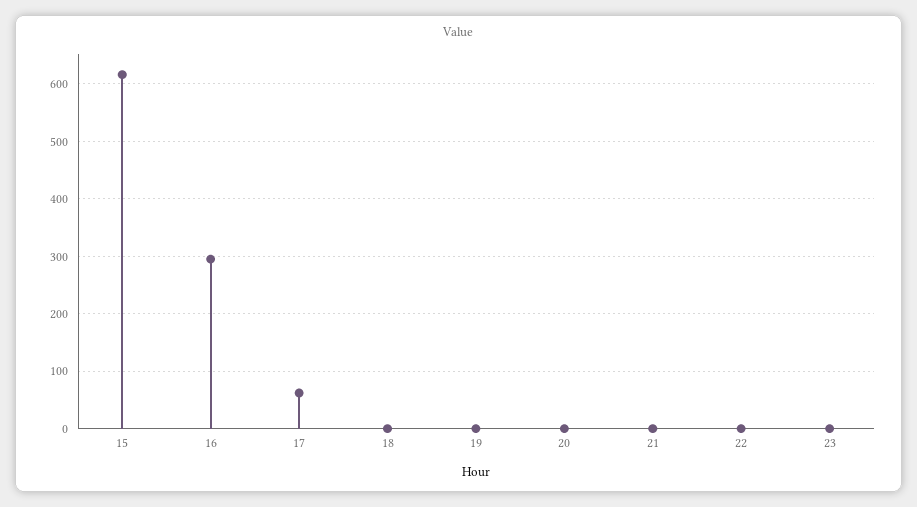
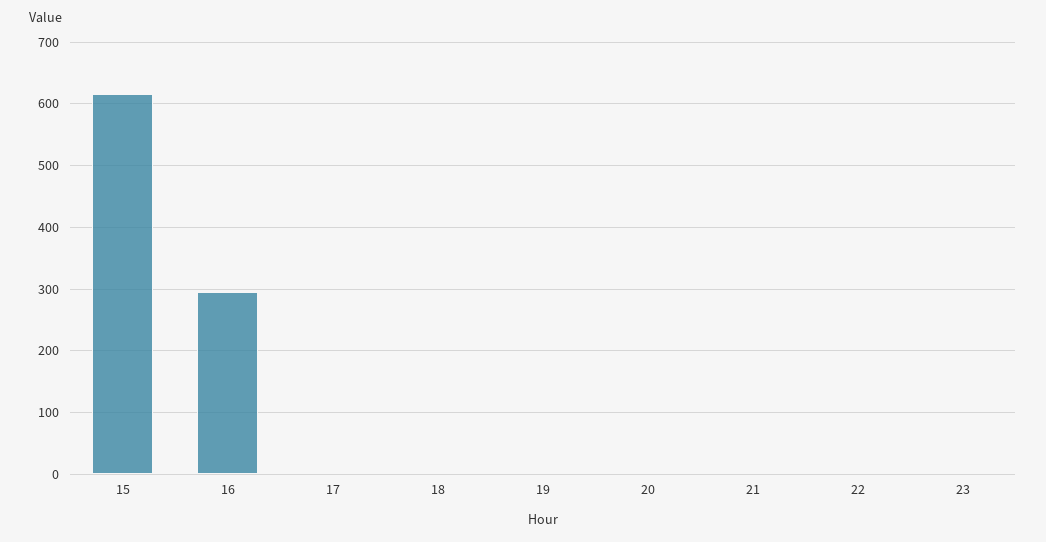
  {
    "15": 620,
    "16": 300,
-   "17": 60,
+   "17": 0,
    "18": 0,
    "19": 0,
    "20": 0,
    "21": 0,
    "22": 0,
    "23": 0
  }

